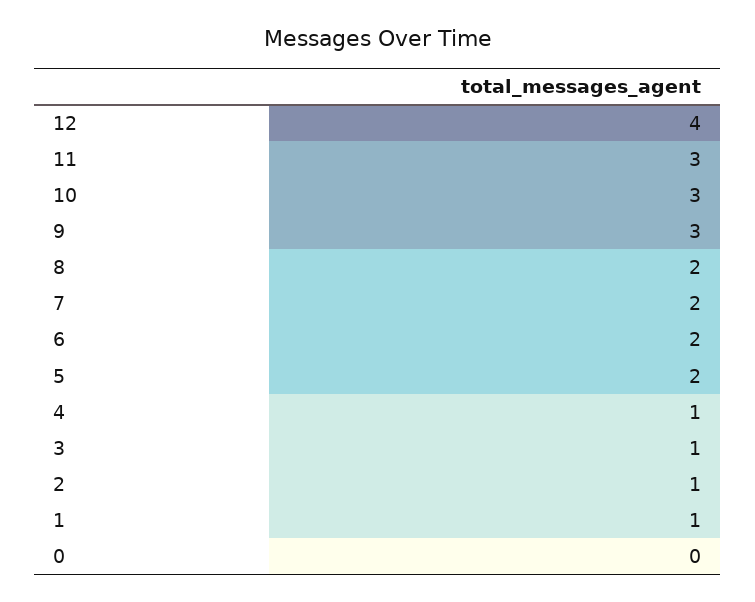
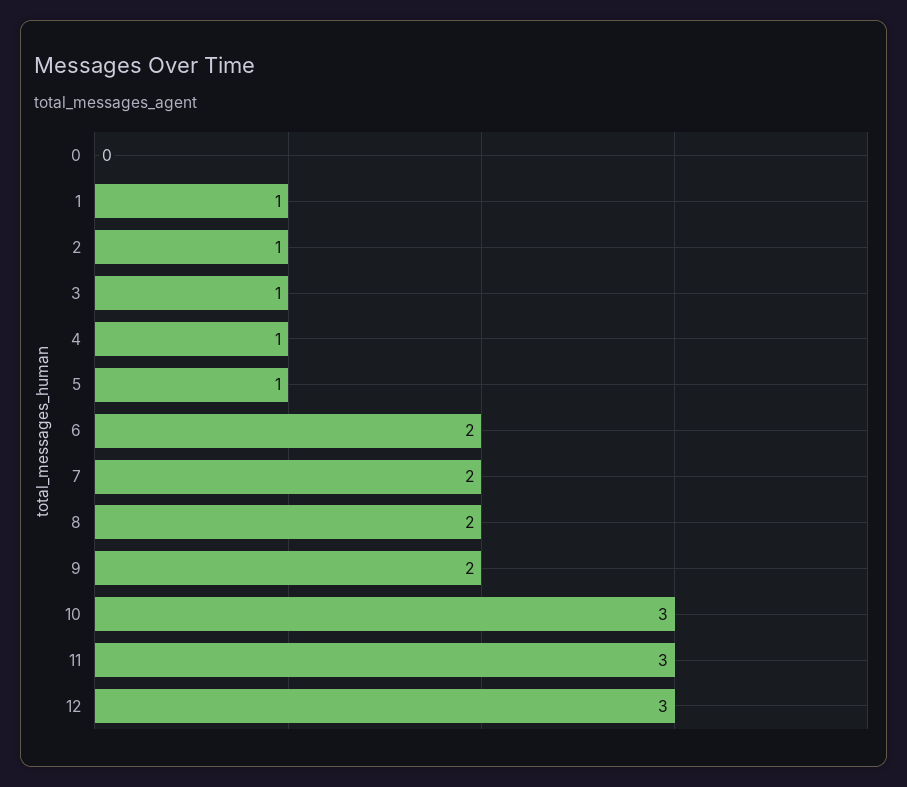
  {
-   "12": 4,
+   "12": 3,
    "11": 3,
    "10": 3,
-   "9": 3,
+   "9": 2,
    "8": 2,
    "7": 2,
    "6": 2,
-   "5": 2,
+   "5": 1,
    "4": 1,
    "3": 1,
    "2": 1,
    "1": 1,
    "0": 0
  }

